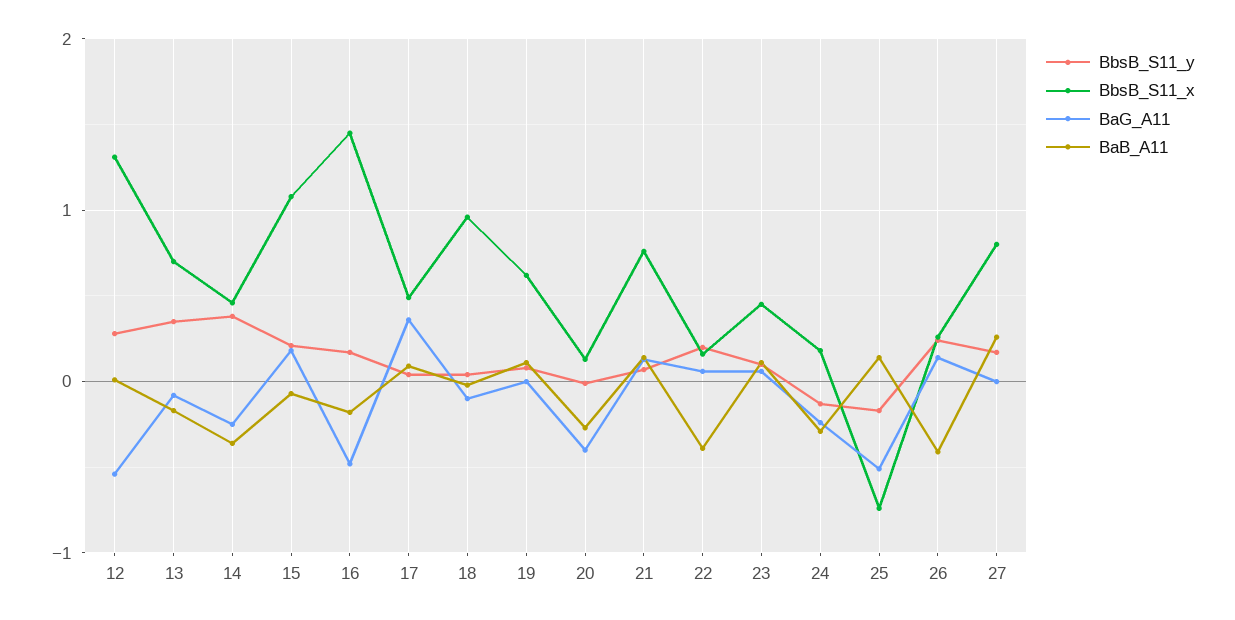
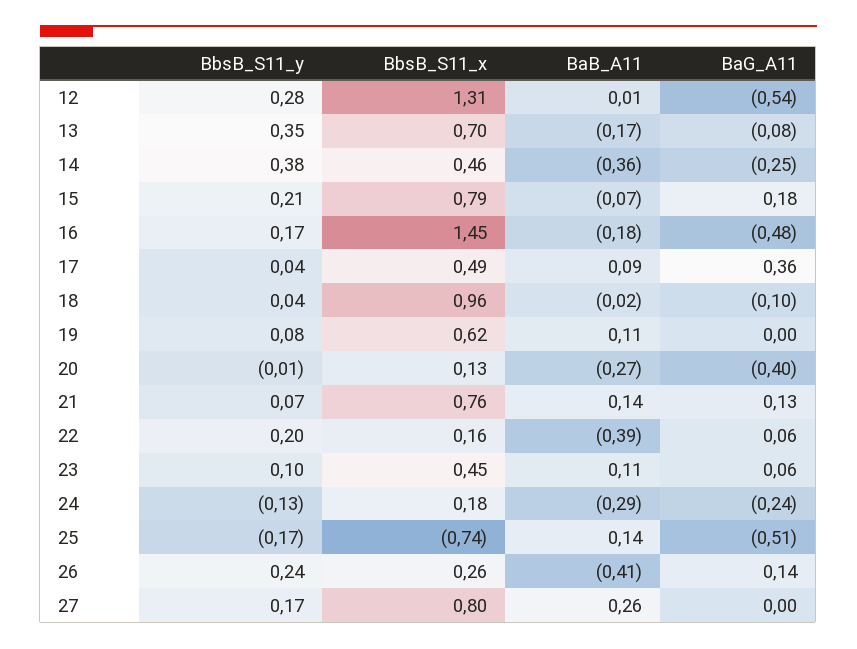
  {
    "BbsB_S11_y": {
      "12": 0.28,
      "13": 0.35,
      "14": 0.38,
      "15": 0.21,
      "16": 0.17,
      "17": 0.04,
      "18": 0.04,
      "19": 0.08,
      "20": -0.01,
      "21": 0.07,
      "22": 0.2,
      "23": 0.1,
      "24": -0.13,
      "25": -0.17,
      "26": 0.24,
      "27": 0.17
    },
    "BbsB_S11_x": {
      "12": 1.31,
      "13": 0.7,
      "14": 0.46,
-     "15": 1.1,
+     "15": 0.79,
      "16": 1.45,
      "17": 0.49,
      "18": 0.96,
      "19": 0.62,
      "20": 0.13,
      "21": 0.76,
      "22": 0.16,
      "23": 0.45,
      "24": 0.18,
      "25": -0.74,
      "26": 0.26,
      "27": 0.8
    },
    "BaG_A11": {
      "12": -0.54,
      "13": -0.08,
      "14": -0.25,
      "15": 0.18,
      "16": -0.48,
      "17": 0.36,
      "18": -0.1,
      "19": 0,
      "20": -0.4,
      "21": 0.13,
      "22": 0.06,
      "23": 0.06,
      "24": -0.24,
      "25": -0.51,
      "26": 0.14,
      "27": 0
    },
    "BaB_A11": {
      "12": 0.01,
      "13": -0.17,
      "14": -0.36,
      "15": -0.07,
      "16": -0.18,
      "17": 0.09,
      "18": -0.02,
      "19": 0.11,
      "20": -0.27,
      "21": 0.14,
      "22": -0.39,
      "23": 0.11,
      "24": -0.29,
      "25": 0.14,
      "26": -0.41,
      "27": 0.26
    }
  }

